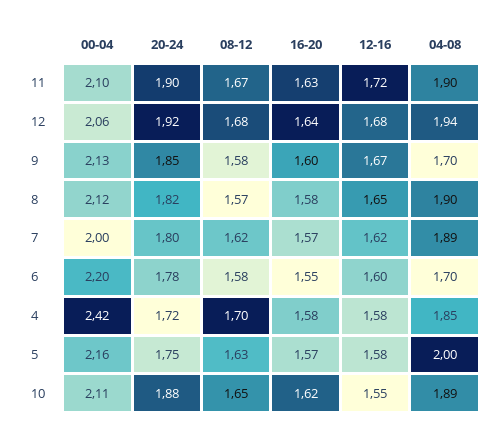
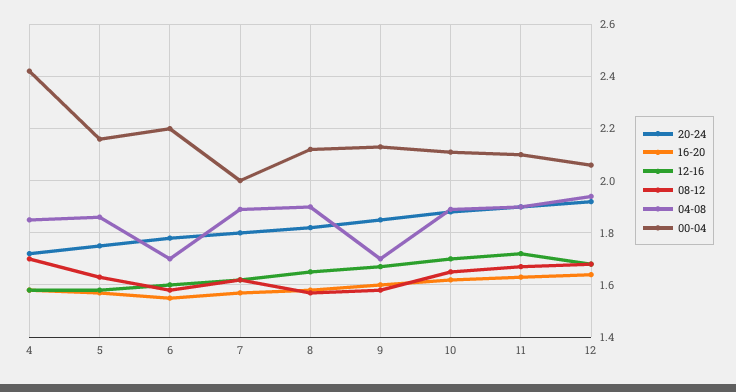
  {
    "00-04": {
      "11": 2.1,
      "12": 2.06,
      "9": 2.13,
      "8": 2.12,
      "7": 2,
      "6": 2.2,
      "4": 2.42,
      "5": 2.16,
      "10": 2.11
    },
    "20-24": {
      "11": 1.9,
      "12": 1.92,
      "9": 1.85,
      "8": 1.82,
      "7": 1.8,
      "6": 1.78,
      "4": 1.72,
      "5": 1.75,
      "10": 1.88
    },
    "08-12": {
      "11": 1.67,
      "12": 1.68,
      "9": 1.58,
      "8": 1.57,
      "7": 1.62,
      "6": 1.58,
      "4": 1.7,
      "5": 1.63,
      "10": 1.65
    },
    "16-20": {
      "11": 1.63,
      "12": 1.64,
      "9": 1.6,
      "8": 1.58,
      "7": 1.57,
      "6": 1.55,
      "4": 1.58,
      "5": 1.57,
      "10": 1.62
    },
    "12-16": {
      "11": 1.72,
      "12": 1.68,
      "9": 1.67,
      "8": 1.65,
      "7": 1.62,
      "6": 1.6,
      "4": 1.58,
      "5": 1.58,
-     "10": 1.55
+     "10": 1.7
    },
    "04-08": {
      "11": 1.9,
      "12": 1.94,
      "9": 1.7,
      "8": 1.9,
      "7": 1.89,
      "6": 1.7,
      "4": 1.85,
-     "5": 2,
+     "5": 1.85,
      "10": 1.89
    }
  }

